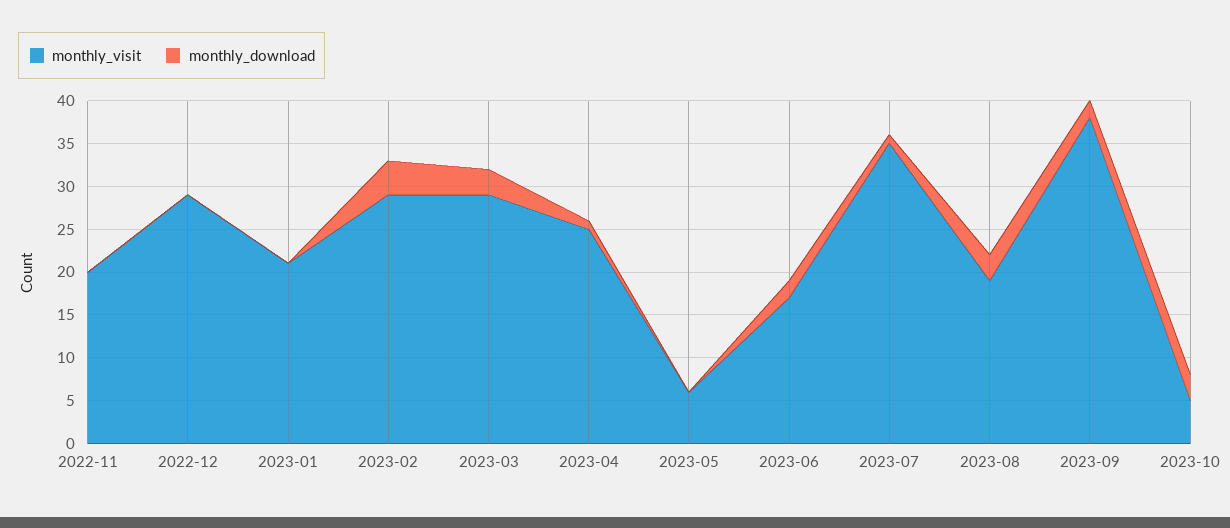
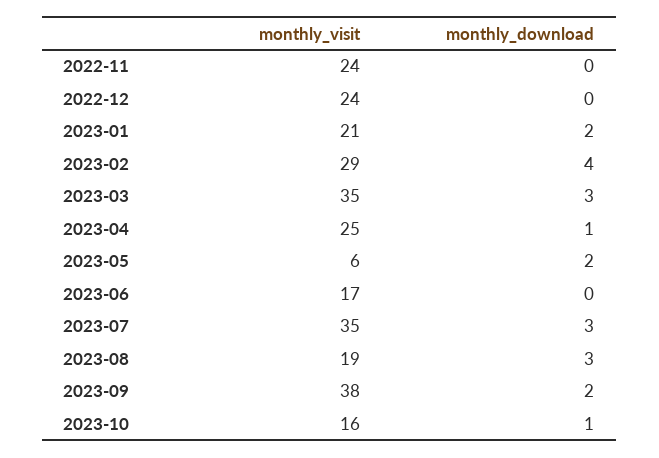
  {
    "monthly_visit": {
-     "2022-11": 20,
+     "2022-11": 24,
-     "2022-12": 29,
+     "2022-12": 24,
      "2023-01": 21,
      "2023-02": 29,
-     "2023-03": 29,
+     "2023-03": 35,
      "2023-04": 25,
      "2023-05": 6,
      "2023-06": 17,
      "2023-07": 35,
      "2023-08": 19,
      "2023-09": 38,
-     "2023-10": 5
+     "2023-10": 16
    },
    "monthly_download": {
      "2022-11": 0,
      "2022-12": 0,
-     "2023-01": 0,
+     "2023-01": 2,
      "2023-02": 4,
      "2023-03": 3,
      "2023-04": 1,
-     "2023-05": 0,
+     "2023-05": 2,
-     "2023-06": 2,
+     "2023-06": 0,
-     "2023-07": 1,
+     "2023-07": 3,
      "2023-08": 3,
      "2023-09": 2,
-     "2023-10": 3
+     "2023-10": 1
    }
  }

